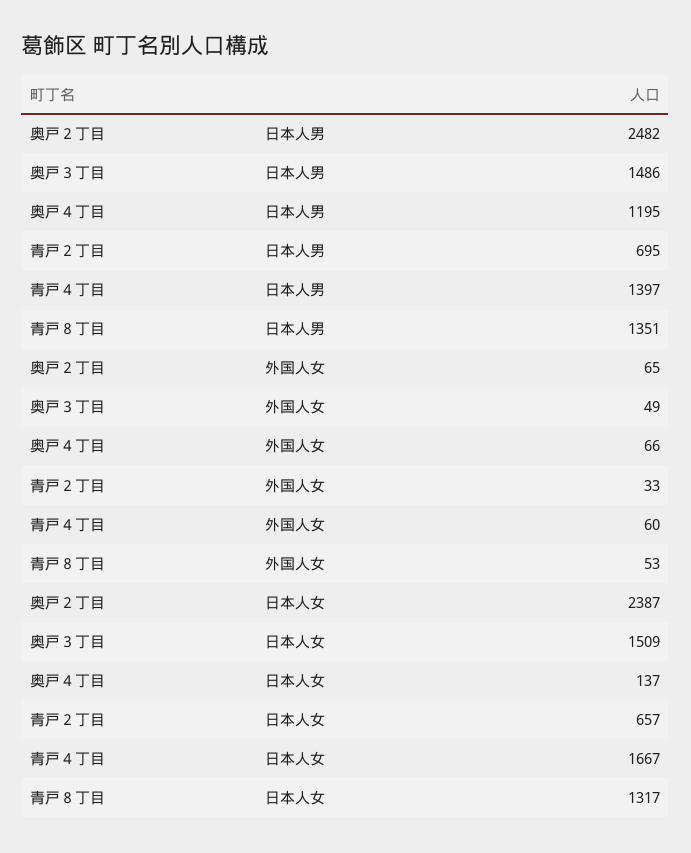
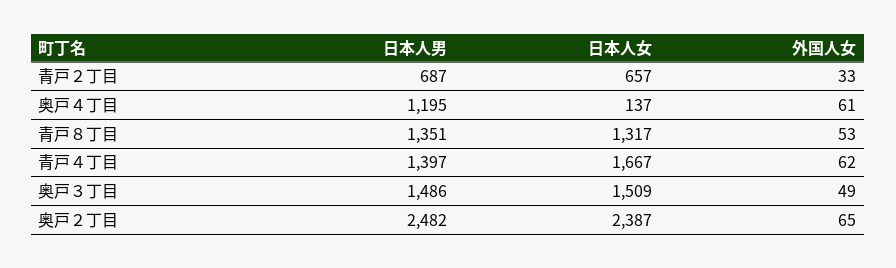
  {
    "奥戸２丁目": {
      "日本人男": 2482,
      "外国人女": 65,
      "日本人女": 2387
    },
    "奥戸３丁目": {
      "日本人男": 1486,
      "外国人女": 49,
      "日本人女": 1509
    },
    "奥戸４丁目": {
      "日本人男": 1195,
-     "外国人女": 66,
+     "外国人女": 61,
      "日本人女": 137
    },
    "青戸２丁目": {
-     "日本人男": 695,
+     "日本人男": 687,
      "外国人女": 33,
      "日本人女": 657
    },
    "青戸４丁目": {
      "日本人男": 1397,
-     "外国人女": 60,
+     "外国人女": 62,
      "日本人女": 1667
    },
    "青戸８丁目": {
      "日本人男": 1351,
      "外国人女": 53,
      "日本人女": 1317
    }
  }

